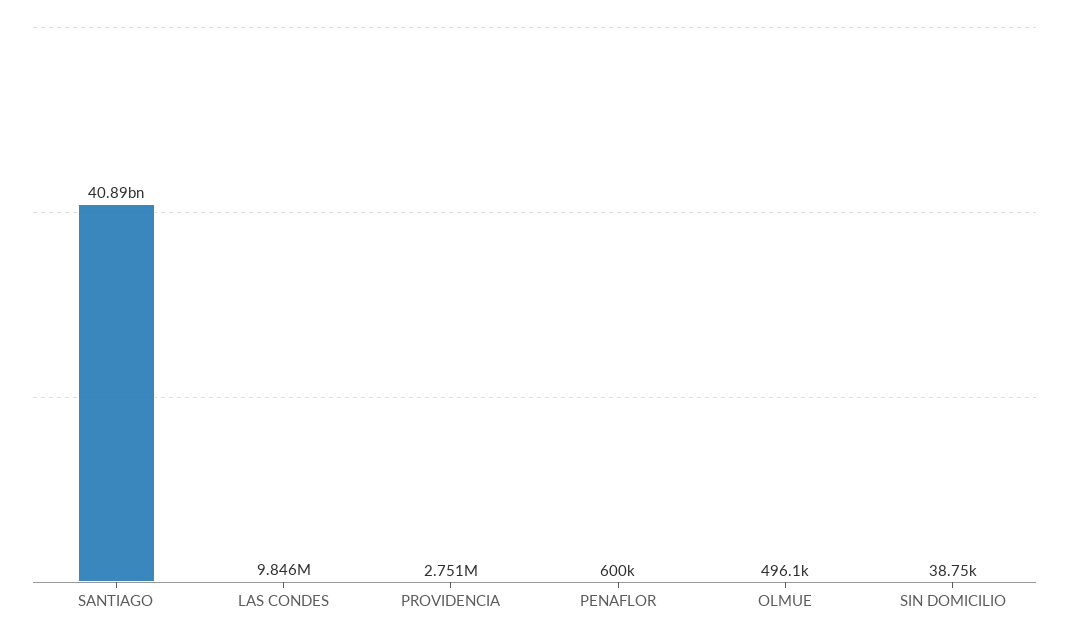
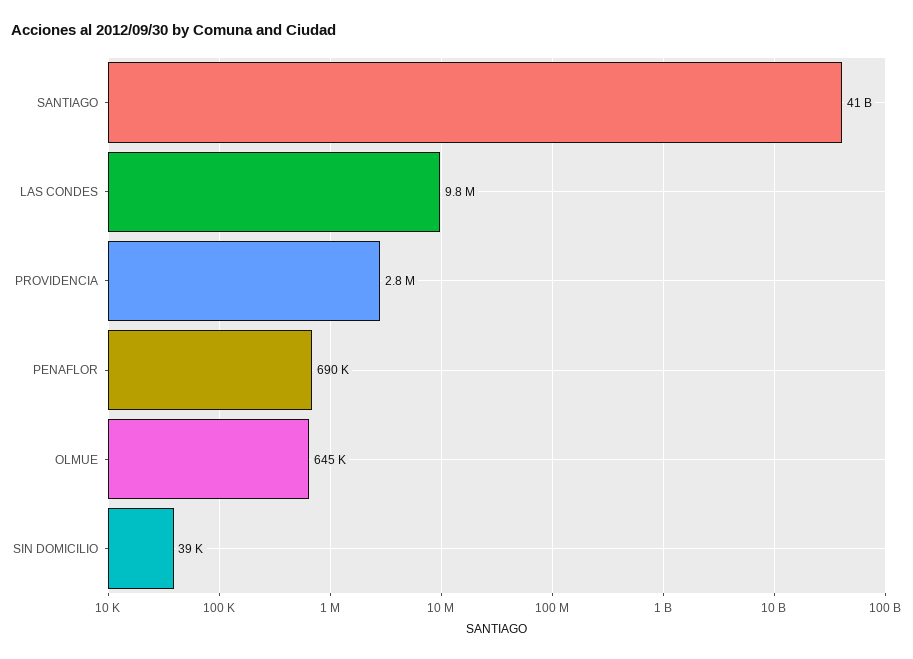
  {
    "SANTIAGO": 40890000000,
    "LAS CONDES": 9846000,
    "PROVIDENCIA": 2751000,
-   "PENAFLOR": 600000,
+   "PENAFLOR": 690000,
-   "OLMUE": 496100,
+   "OLMUE": 645000,
    "SIN DOMICILIO": 38750
  }

